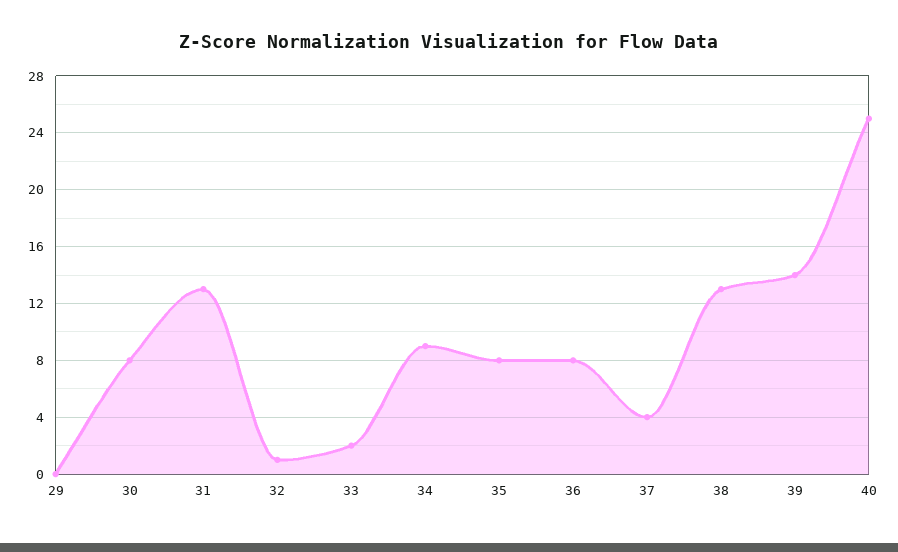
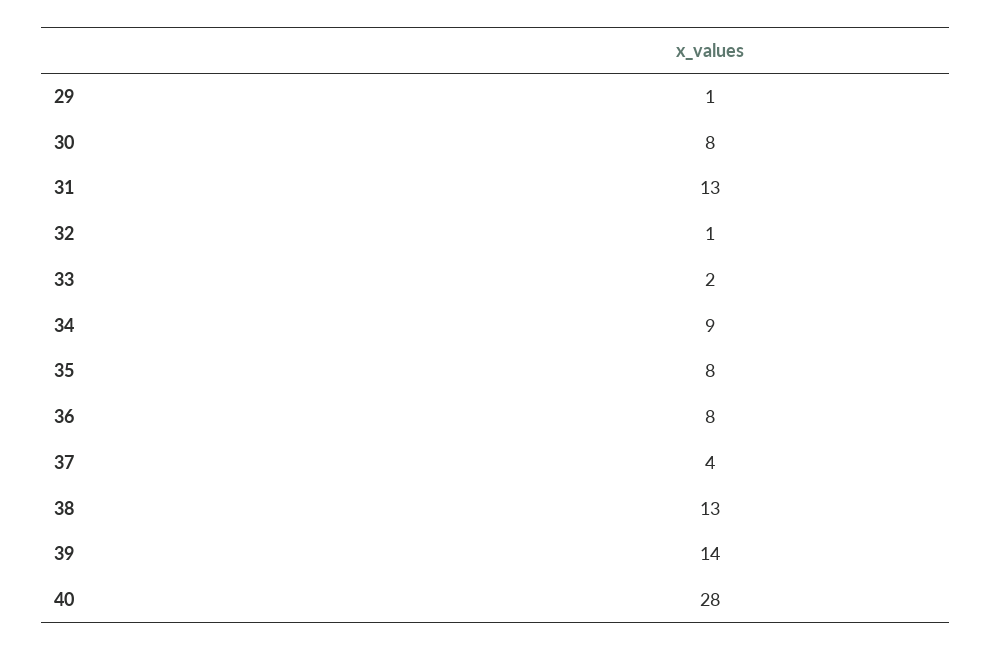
  {
-   "29": 0,
+   "29": 1,
    "30": 8,
    "31": 13,
    "32": 1,
    "33": 2,
    "34": 9,
    "35": 8,
    "36": 8,
    "37": 4,
    "38": 13,
    "39": 14,
-   "40": 25
+   "40": 28
  }

